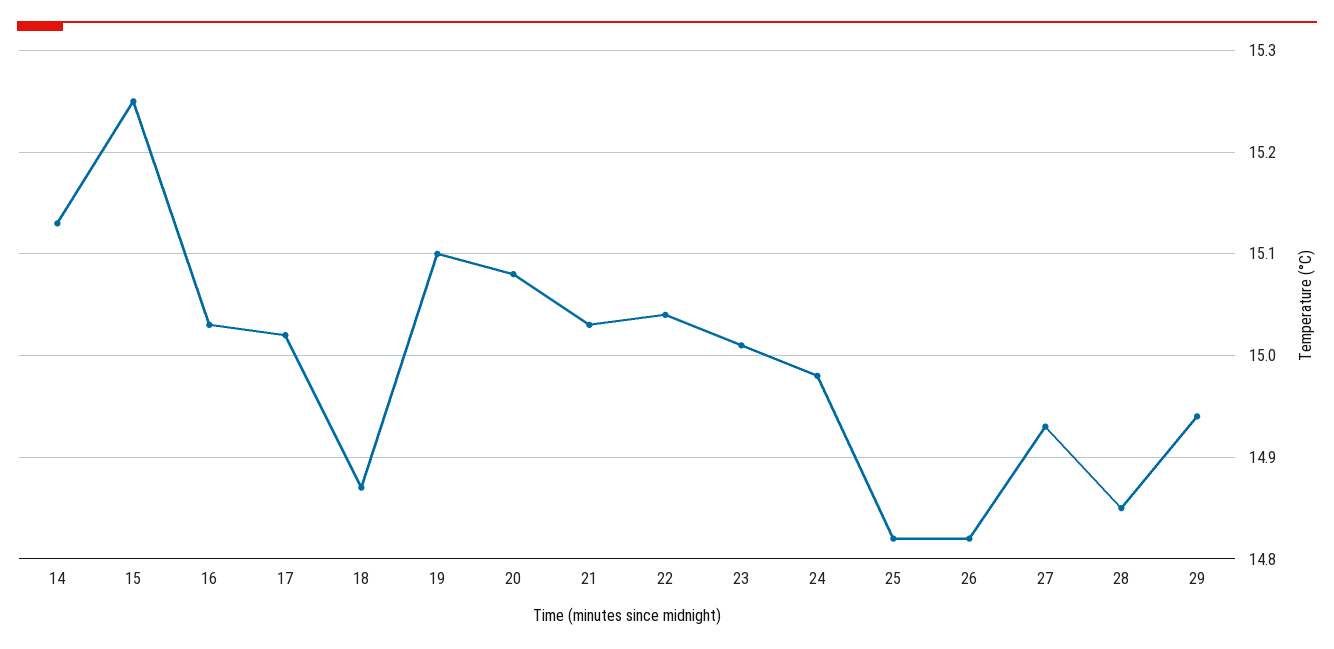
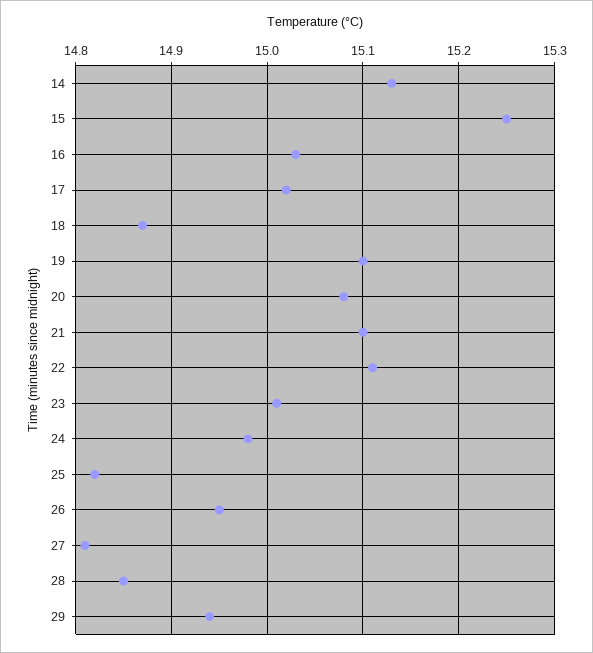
  {
    "14": 15.13,
    "15": 15.25,
    "16": 15.03,
    "17": 15.02,
    "18": 14.87,
    "19": 15.1,
    "20": 15.08,
-   "21": 15.03,
+   "21": 15.1,
-   "22": 15.04,
+   "22": 15.11,
    "23": 15.01,
    "24": 14.98,
    "25": 14.82,
-   "26": 14.82,
+   "26": 14.95,
-   "27": 14.93,
+   "27": 14.81,
    "28": 14.85,
    "29": 14.94
  }

